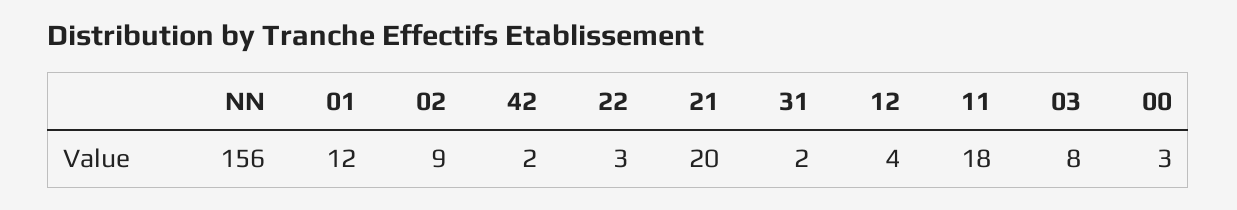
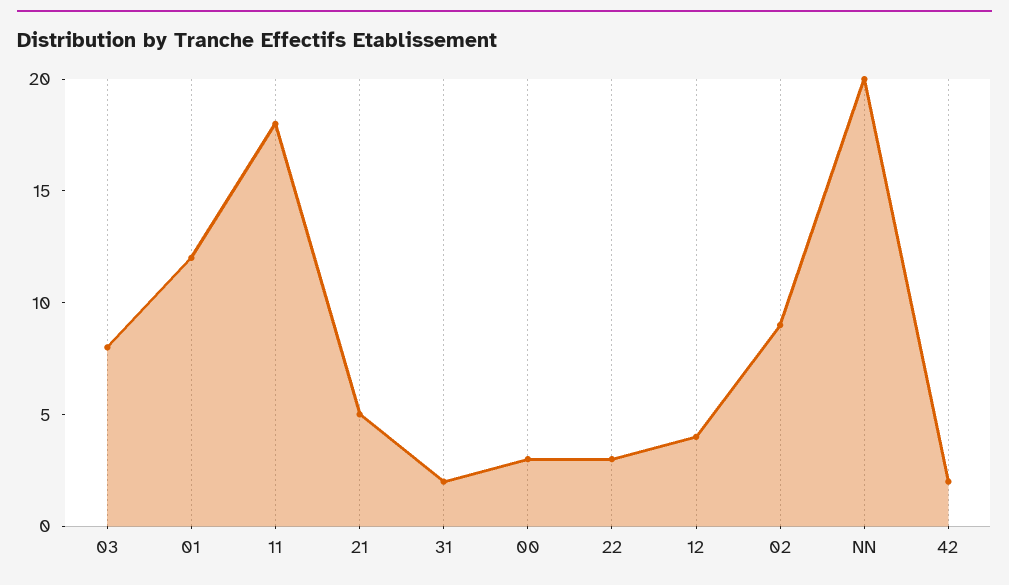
  {
-   "NN": 156,
+   "NN": 20,
    "01": 12,
    "02": 9,
    "42": 2,
    "22": 3,
-   "21": 20,
+   "21": 5,
    "31": 2,
    "12": 4,
    "11": 18,
    "03": 8,
    "00": 3
  }

